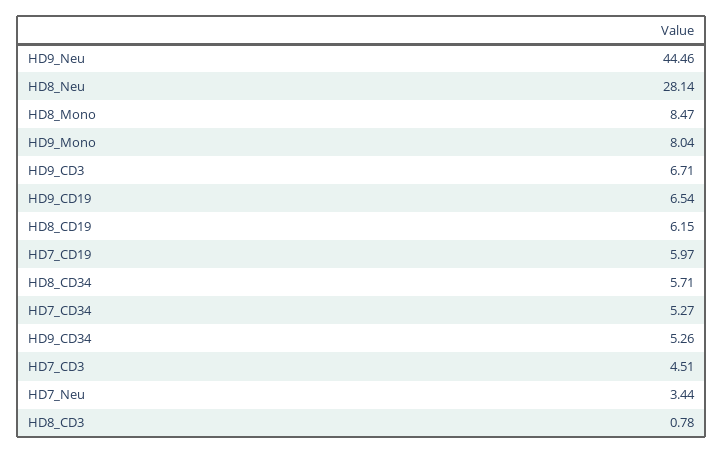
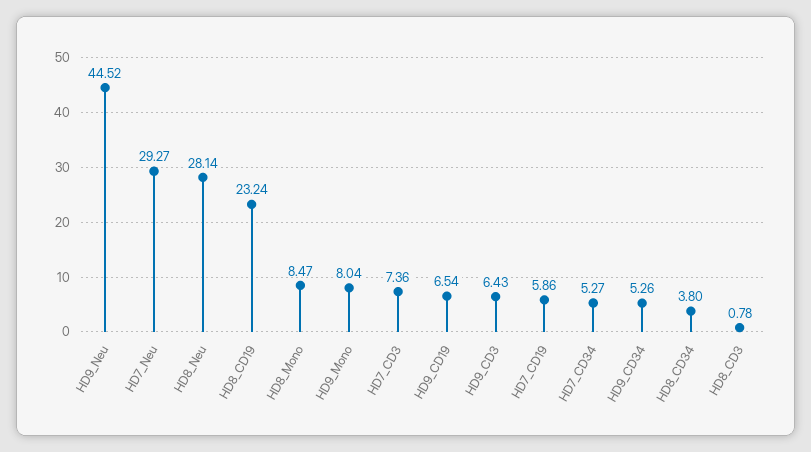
  {
-   "HD9_Neu": 44.46,
+   "HD9_Neu": 44.52,
    "HD8_Neu": 28.14,
    "HD8_Mono": 8.47,
    "HD9_Mono": 8.04,
-   "HD9_CD3": 6.71,
+   "HD9_CD3": 6.43,
    "HD9_CD19": 6.54,
-   "HD8_CD19": 6.15,
+   "HD8_CD19": 23.24,
-   "HD7_CD19": 5.97,
+   "HD7_CD19": 5.86,
-   "HD8_CD34": 5.71,
+   "HD8_CD34": 3.8,
    "HD7_CD34": 5.27,
    "HD9_CD34": 5.26,
-   "HD7_CD3": 4.51,
+   "HD7_CD3": 7.36,
-   "HD7_Neu": 3.44,
+   "HD7_Neu": 29.27,
    "HD8_CD3": 0.78
  }

